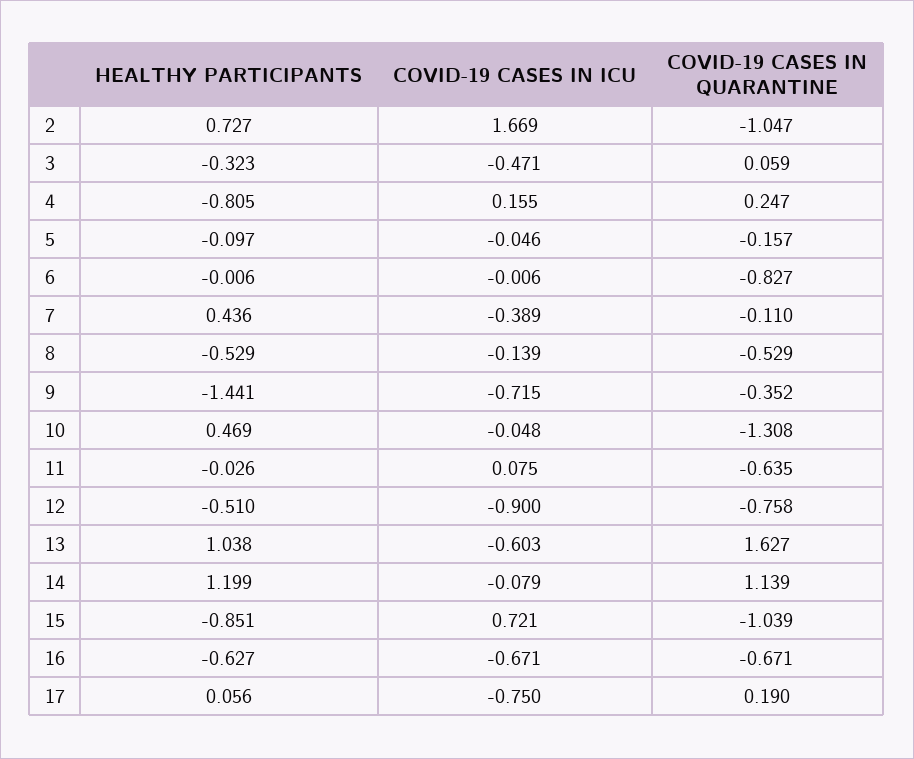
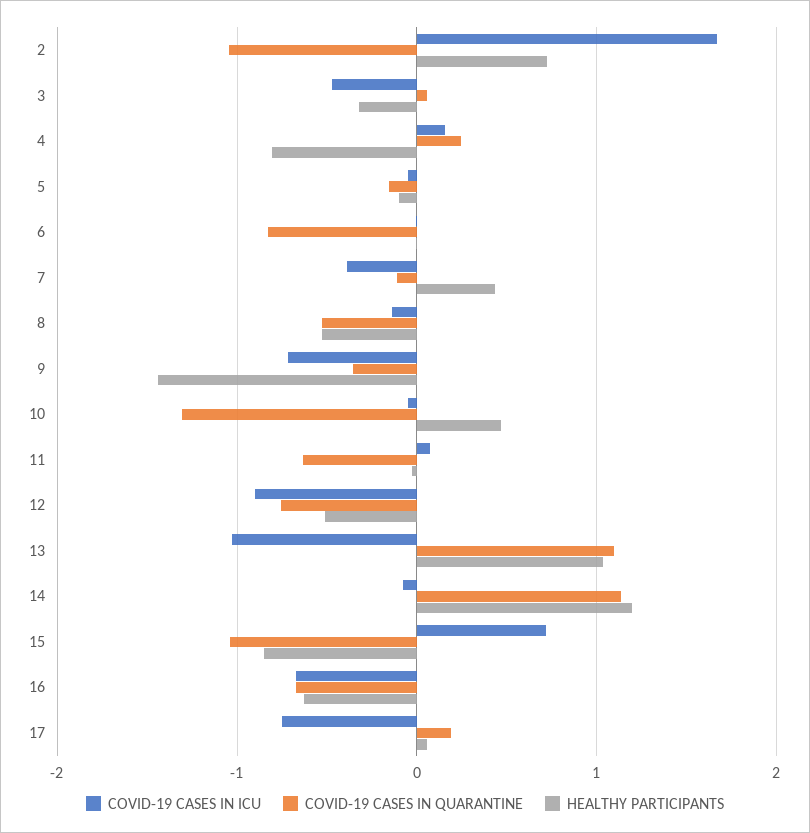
  {
    "HEALTHY PARTICIPANTS": {
      "2": 0.727,
      "3": -0.323,
      "4": -0.805,
      "5": -0.097,
      "6": -0.006,
      "7": 0.436,
      "8": -0.529,
      "9": -1.441,
      "10": 0.469,
      "11": -0.026,
      "12": -0.51,
      "13": 1.038,
      "14": 1.199,
      "15": -0.851,
      "16": -0.627,
      "17": 0.056
    },
    "COVID-19 CASES IN ICU": {
      "2": 1.669,
      "3": -0.471,
      "4": 0.155,
      "5": -0.046,
      "6": -0.006,
      "7": -0.389,
      "8": -0.139,
      "9": -0.715,
      "10": -0.048,
      "11": 0.075,
      "12": -0.9,
-     "13": -0.603,
+     "13": -1,
      "14": -0.079,
      "15": 0.721,
      "16": -0.671,
      "17": -0.75
    },
    "COVID-19 CASES IN QUARANTINE": {
      "2": -1.047,
      "3": 0.059,
      "4": 0.247,
      "5": -0.157,
      "6": -0.827,
      "7": -0.11,
      "8": -0.529,
      "9": -0.352,
      "10": -1.308,
      "11": -0.635,
      "12": -0.758,
-     "13": 1.627,
+     "13": 1.1,
      "14": 1.139,
      "15": -1.039,
      "16": -0.671,
      "17": 0.19
    }
  }

